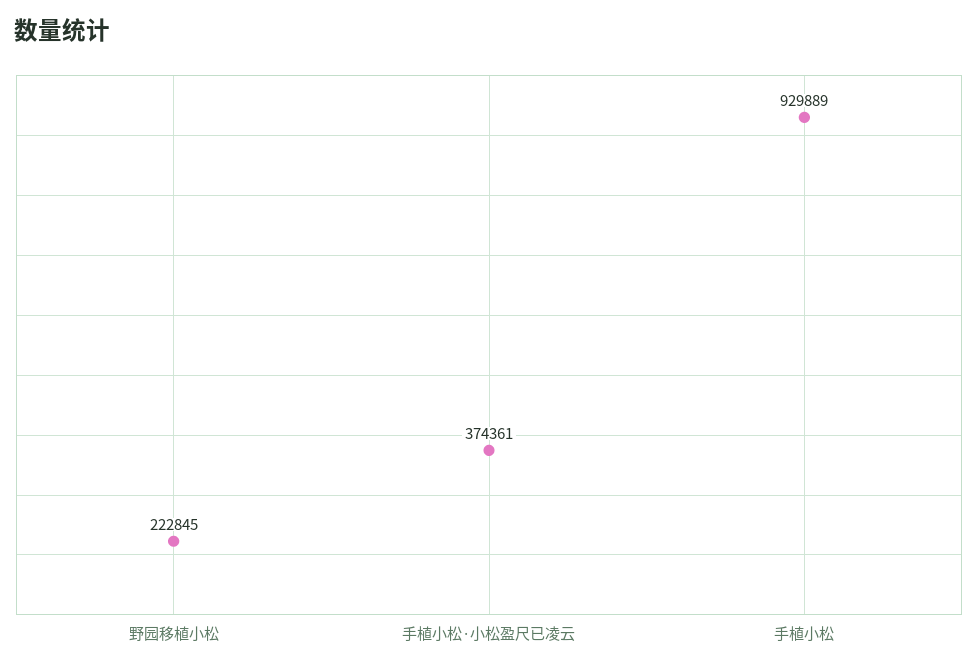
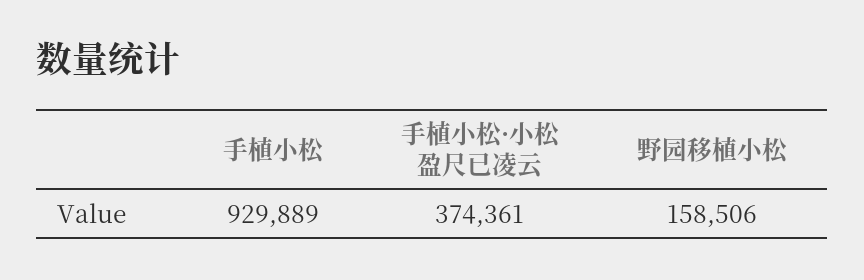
  {
-   "野园移植小松": 222845,
+   "野园移植小松": 158506,
    "手植小松·小松盈尺已凌云": 374361,
    "手植小松": 929889
  }

